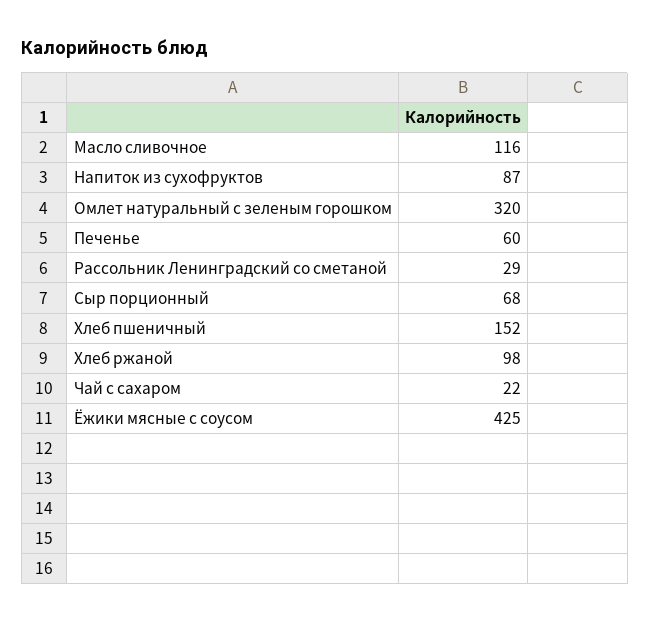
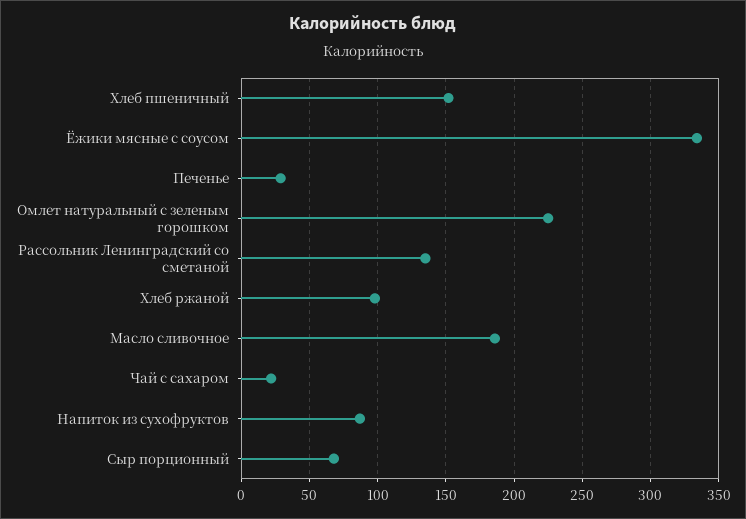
  {
-   "Масло сливочное": 116,
+   "Масло сливочное": 185,
    "Напиток из сухофруктов": 87,
-   "Омлет натуральный с зеленым горошком": 320,
+   "Омлет натуральный с зеленым горошком": 225,
-   "Печенье": 60,
+   "Печенье": 30,
-   "Рассольник Ленинградский со сметаной": 29,
+   "Рассольник Ленинградский со сметаной": 135,
    "Сыр порционный": 68,
    "Хлеб пшеничный": 152,
    "Хлеб ржаной": 98,
    "Чай с сахаром": 22,
-   "Ёжики мясные с соусом": 425
+   "Ёжики мясные с соусом": 335
  }

